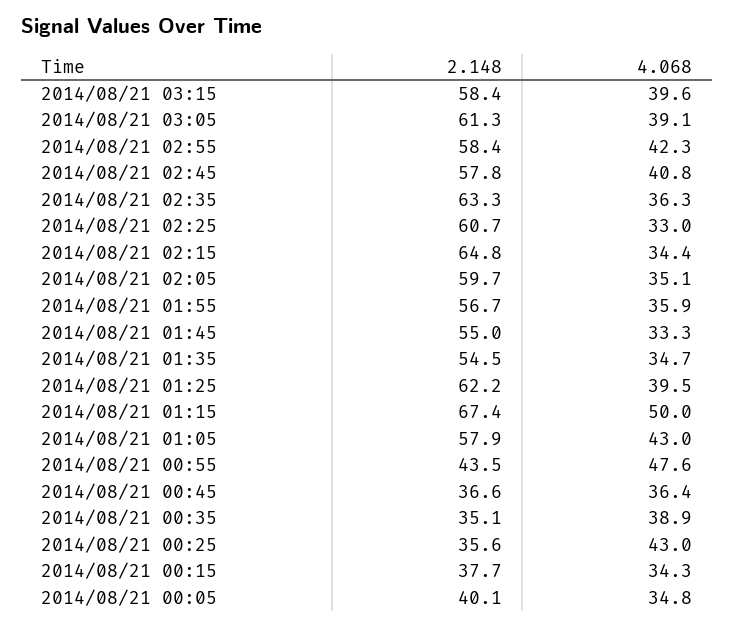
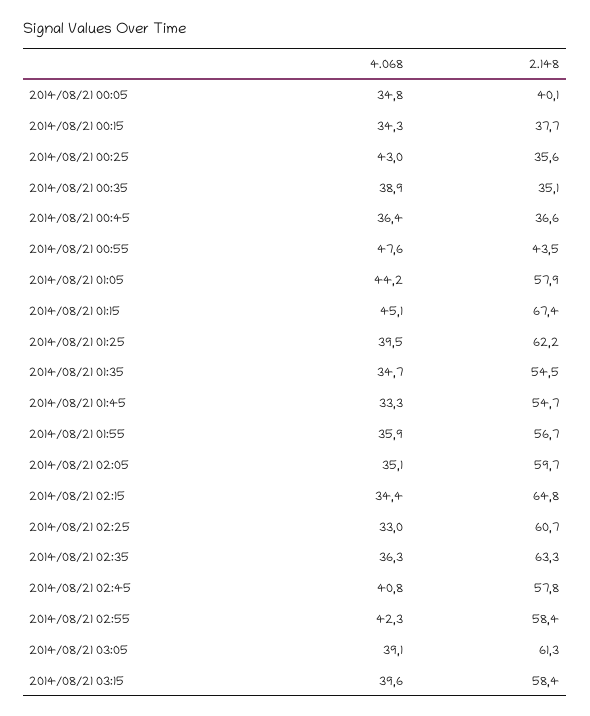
  {
    "2.148": {
      "2014/08/21 03:15": 58.4,
      "2014/08/21 03:05": 61.3,
      "2014/08/21 02:55": 58.4,
      "2014/08/21 02:45": 57.8,
      "2014/08/21 02:35": 63.3,
      "2014/08/21 02:25": 60.7,
      "2014/08/21 02:15": 64.8,
      "2014/08/21 02:05": 59.7,
      "2014/08/21 01:55": 56.7,
-     "2014/08/21 01:45": 55,
+     "2014/08/21 01:45": 54.7,
      "2014/08/21 01:35": 54.5,
      "2014/08/21 01:25": 62.2,
      "2014/08/21 01:15": 67.4,
      "2014/08/21 01:05": 57.9,
      "2014/08/21 00:55": 43.5,
      "2014/08/21 00:45": 36.6,
      "2014/08/21 00:35": 35.1,
      "2014/08/21 00:25": 35.6,
      "2014/08/21 00:15": 37.7,
      "2014/08/21 00:05": 40.1
    },
    "4.068": {
      "2014/08/21 03:15": 39.6,
      "2014/08/21 03:05": 39.1,
      "2014/08/21 02:55": 42.3,
      "2014/08/21 02:45": 40.8,
      "2014/08/21 02:35": 36.3,
      "2014/08/21 02:25": 33,
      "2014/08/21 02:15": 34.4,
      "2014/08/21 02:05": 35.1,
      "2014/08/21 01:55": 35.9,
      "2014/08/21 01:45": 33.3,
      "2014/08/21 01:35": 34.7,
      "2014/08/21 01:25": 39.5,
-     "2014/08/21 01:15": 50,
+     "2014/08/21 01:15": 45.1,
-     "2014/08/21 01:05": 43,
+     "2014/08/21 01:05": 44.2,
      "2014/08/21 00:55": 47.6,
      "2014/08/21 00:45": 36.4,
      "2014/08/21 00:35": 38.9,
      "2014/08/21 00:25": 43,
      "2014/08/21 00:15": 34.3,
      "2014/08/21 00:05": 34.8
    }
  }

